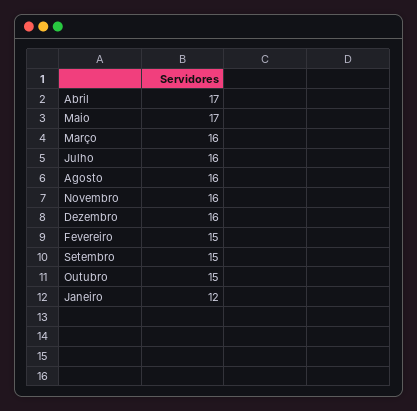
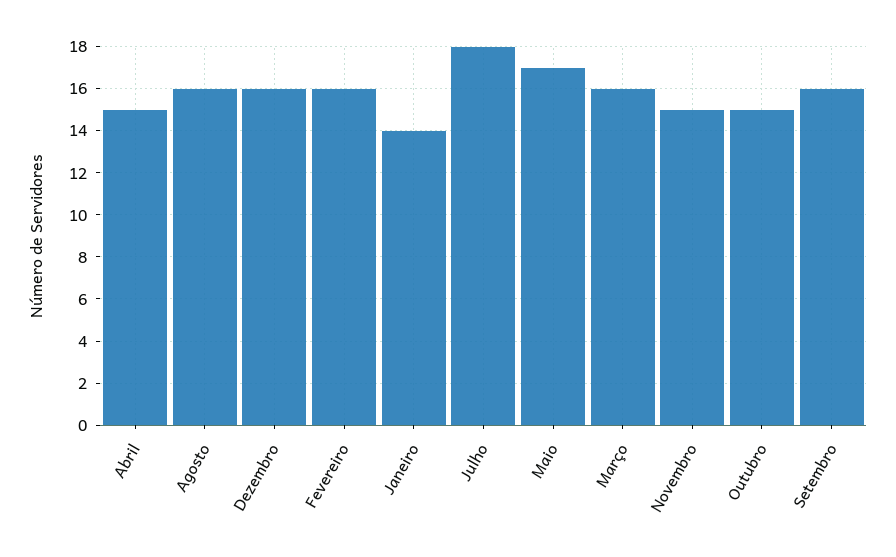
  {
-   "Abril": 17,
+   "Abril": 15,
    "Maio": 17,
    "Março": 16,
-   "Julho": 16,
+   "Julho": 18,
    "Agosto": 16,
-   "Novembro": 16,
+   "Novembro": 15,
    "Dezembro": 16,
-   "Fevereiro": 15,
+   "Fevereiro": 16,
-   "Setembro": 15,
+   "Setembro": 16,
    "Outubro": 15,
-   "Janeiro": 12
+   "Janeiro": 14
  }

